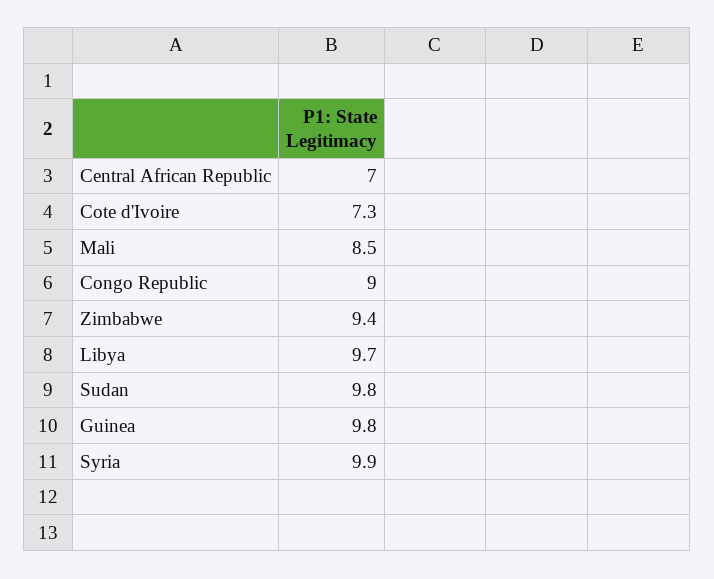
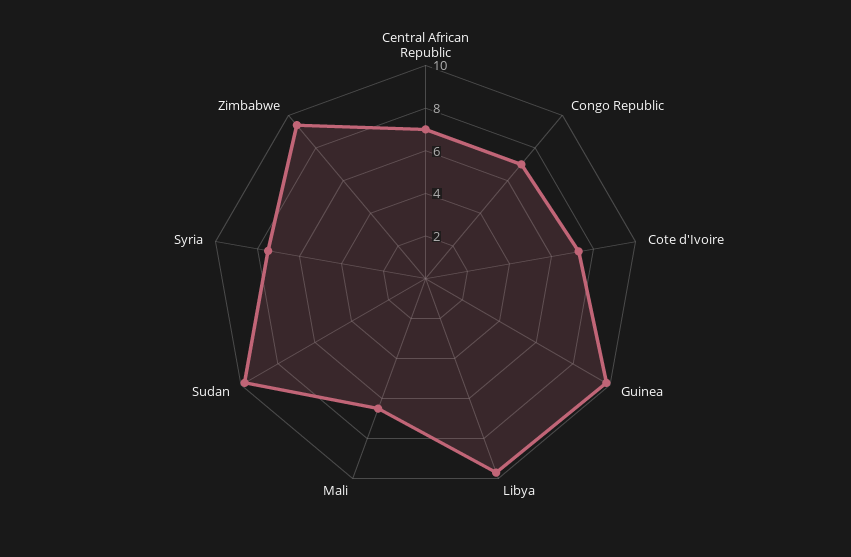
  {
    "Central African Republic": 7,
    "Cote d'Ivoire": 7.3,
-   "Mali": 8.5,
+   "Mali": 6.5,
-   "Congo Republic": 9,
+   "Congo Republic": 7,
    "Zimbabwe": 9.4,
    "Libya": 9.7,
    "Sudan": 9.8,
    "Guinea": 9.8,
-   "Syria": 9.9
+   "Syria": 7.5
  }

